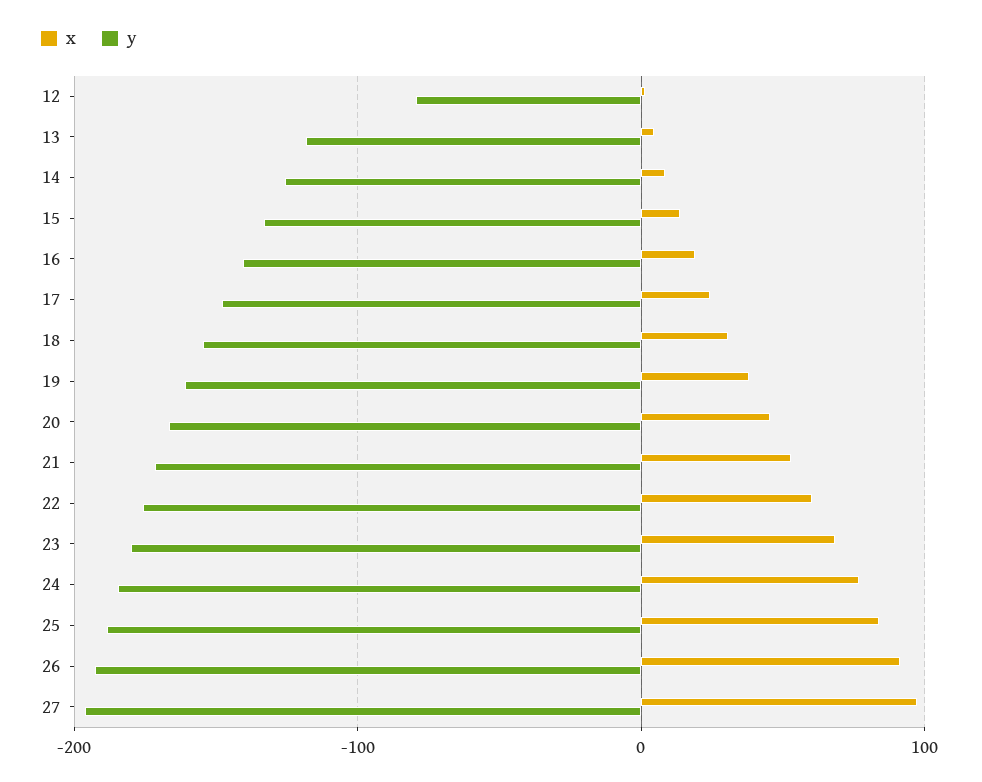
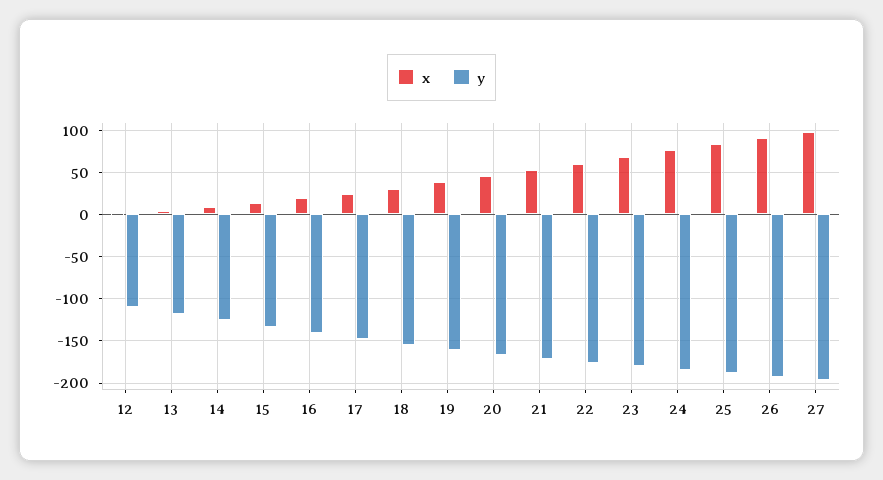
  {
    "x": {
      "12": 0,
      "13": 0,
      "14": 10,
      "15": 10,
      "16": 20,
      "17": 20,
      "18": 30,
      "19": 40,
      "20": 50,
      "21": 50,
      "22": 60,
      "23": 70,
      "24": 80,
      "25": 80,
      "26": 90,
      "27": 100
    },
    "y": {
-     "12": -80,
+     "12": -110,
      "13": -120,
      "14": -130,
      "15": -130,
      "16": -140,
      "17": -150,
      "18": -150,
      "19": -160,
      "20": -170,
      "21": -170,
      "22": -180,
      "23": -180,
      "24": -180,
      "25": -190,
      "26": -190,
      "27": -200
    }
  }

